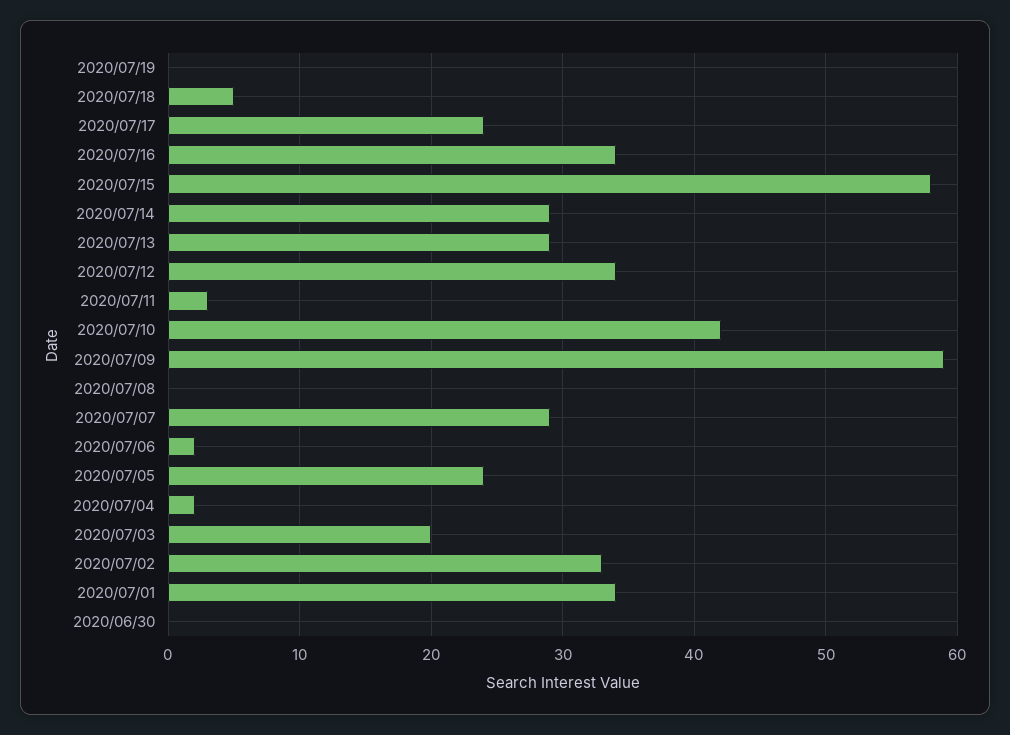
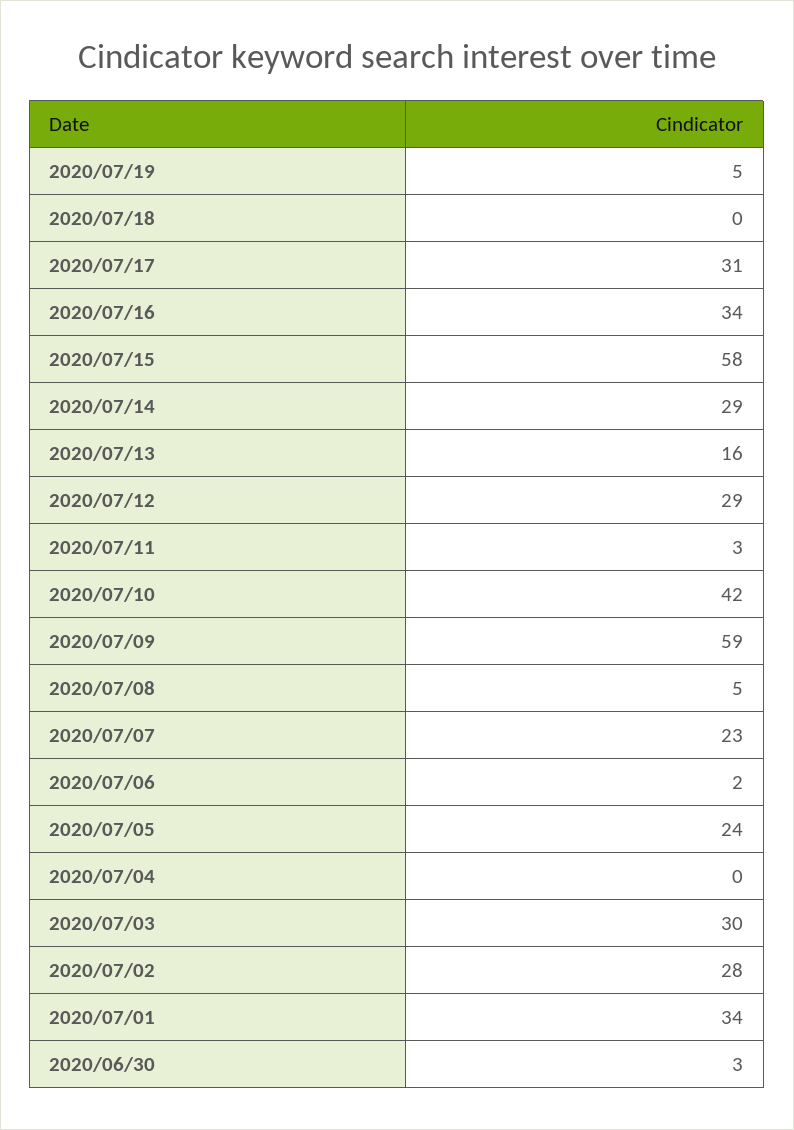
  {
-   "2020/07/19": 0,
+   "2020/07/19": 5,
-   "2020/07/18": 5,
+   "2020/07/18": 0,
-   "2020/07/17": 24,
+   "2020/07/17": 31,
    "2020/07/16": 34,
    "2020/07/15": 58,
    "2020/07/14": 29,
-   "2020/07/13": 29,
+   "2020/07/13": 16,
-   "2020/07/12": 34,
+   "2020/07/12": 29,
    "2020/07/11": 3,
    "2020/07/10": 42,
    "2020/07/09": 59,
-   "2020/07/08": 0,
+   "2020/07/08": 5,
-   "2020/07/07": 29,
+   "2020/07/07": 23,
    "2020/07/06": 2,
    "2020/07/05": 24,
-   "2020/07/04": 2,
+   "2020/07/04": 0,
-   "2020/07/03": 20,
+   "2020/07/03": 30,
-   "2020/07/02": 33,
+   "2020/07/02": 28,
    "2020/07/01": 34,
-   "2020/06/30": 0
+   "2020/06/30": 3
  }

